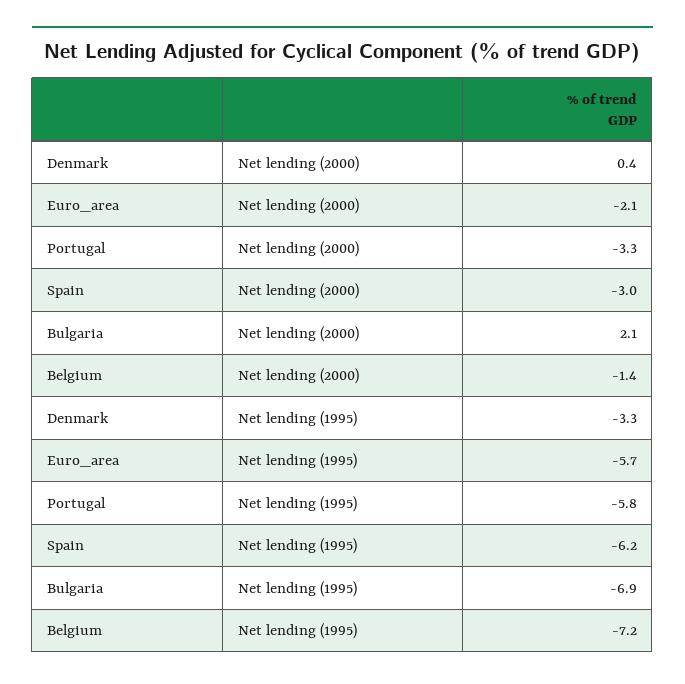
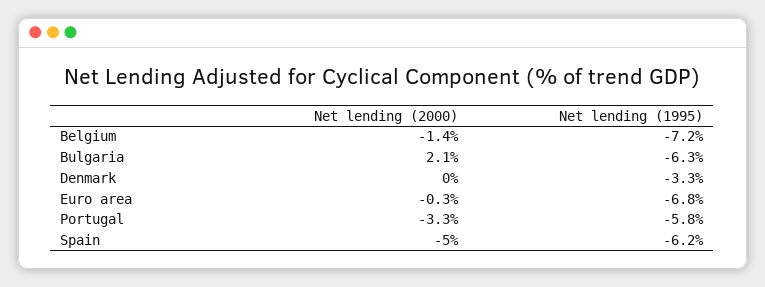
  {
    "Denmark": {
-     "Net lending (2000)": 0.4,
+     "Net lending (2000)": 0,
      "Net lending (1995)": -3.3
    },
    "Euro_area": {
-     "Net lending (2000)": -2.1,
+     "Net lending (2000)": -0.3,
-     "Net lending (1995)": -5.7
+     "Net lending (1995)": -6.8
    },
    "Portugal": {
      "Net lending (2000)": -3.3,
      "Net lending (1995)": -5.8
    },
    "Spain": {
-     "Net lending (2000)": -3,
+     "Net lending (2000)": -5,
      "Net lending (1995)": -6.2
    },
    "Bulgaria": {
      "Net lending (2000)": 2.1,
-     "Net lending (1995)": -6.9
+     "Net lending (1995)": -6.3
    },
    "Belgium": {
      "Net lending (2000)": -1.4,
      "Net lending (1995)": -7.2
    }
  }

